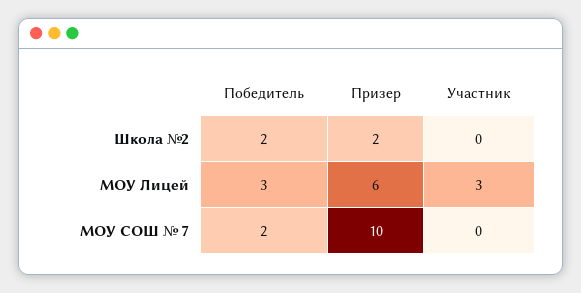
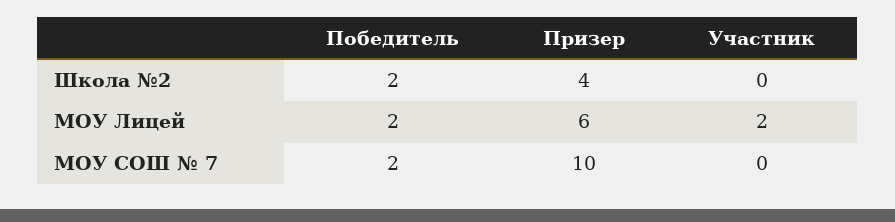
  {
    "Победитель": {
      "Школа №2": 2,
-     "МОУ Лицей": 3,
+     "МОУ Лицей": 2,
      "МОУ СОШ № 7": 2
    },
    "Призер": {
-     "Школа №2": 2,
+     "Школа №2": 4,
      "МОУ Лицей": 6,
      "МОУ СОШ № 7": 10
    },
    "Участник": {
      "Школа №2": 0,
-     "МОУ Лицей": 3,
+     "МОУ Лицей": 2,
      "МОУ СОШ № 7": 0
    }
  }

